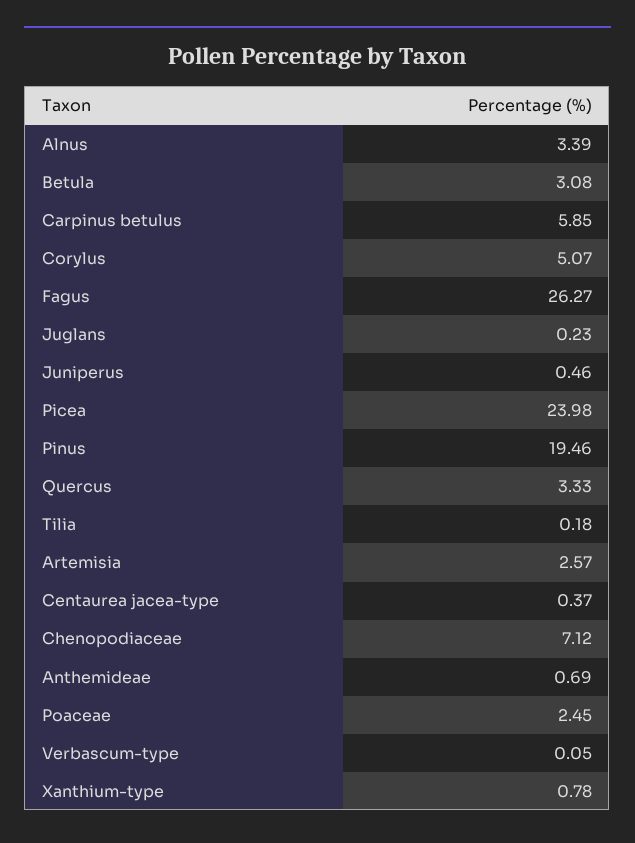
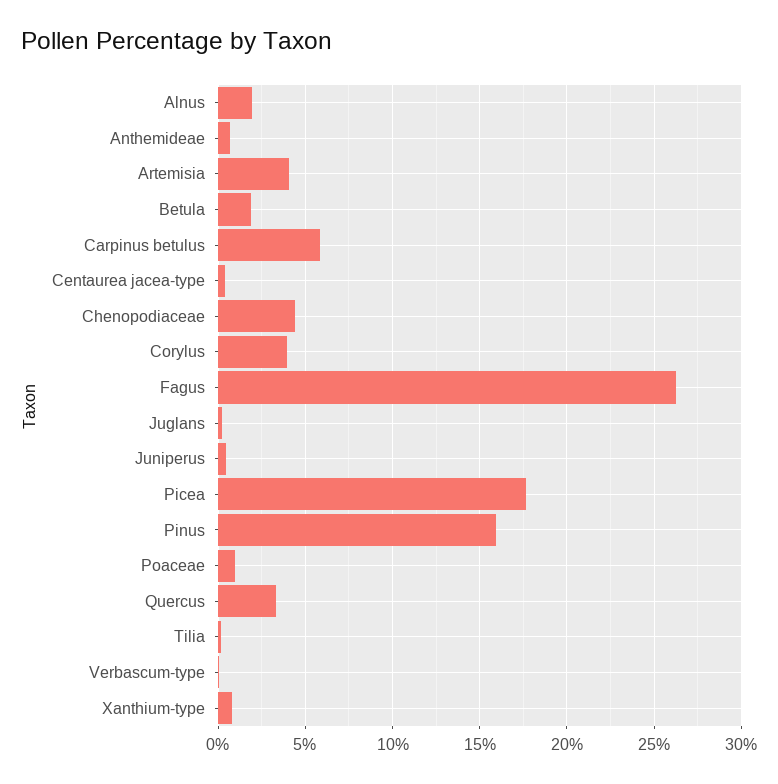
  {
-   "Alnus": 3.39,
+   "Alnus": 2,
-   "Betula": 3.08,
+   "Betula": 2,
    "Carpinus betulus": 5.85,
-   "Corylus": 5.07,
+   "Corylus": 4,
    "Fagus": 26.27,
    "Juglans": 0.23,
    "Juniperus": 0.46,
-   "Picea": 23.98,
+   "Picea": 17.5,
-   "Pinus": 19.46,
+   "Pinus": 16,
    "Quercus": 3.33,
    "Tilia": 0.18,
-   "Artemisia": 2.57,
+   "Artemisia": 4,
    "Centaurea jacea-type": 0.37,
-   "Chenopodiaceae": 7.12,
+   "Chenopodiaceae": 4.5,
    "Anthemideae": 0.69,
-   "Poaceae": 2.45,
+   "Poaceae": 1,
    "Verbascum-type": 0.05,
    "Xanthium-type": 0.78
  }

